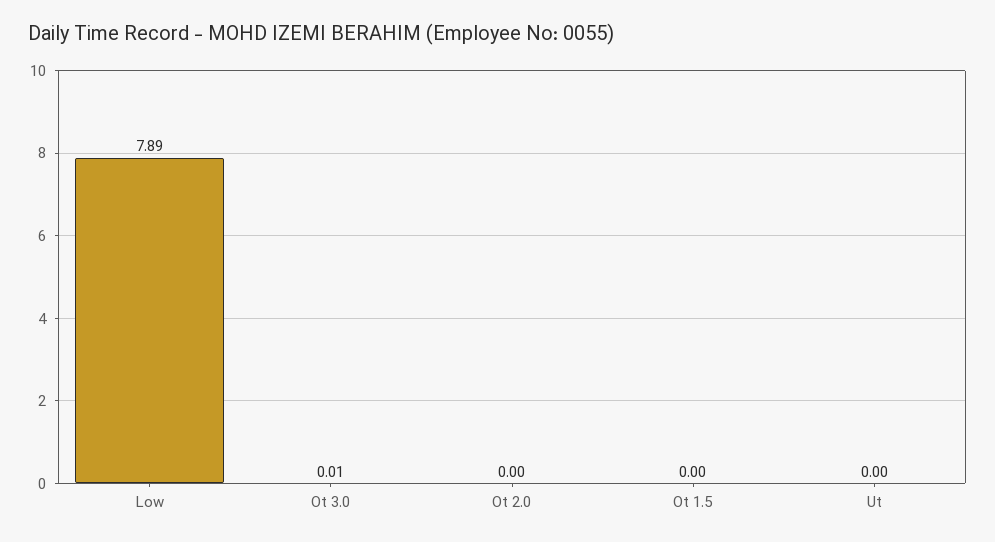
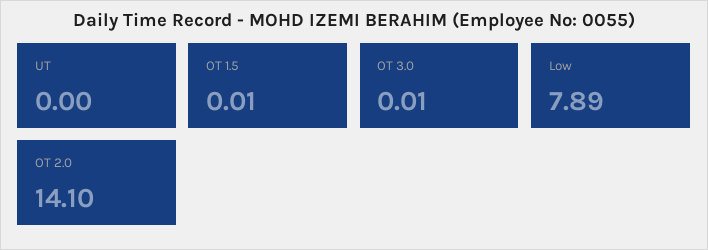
  {
    "Low": 7.89,
    "Ot 3.0": 0.01,
-   "Ot 2.0": 0,
+   "Ot 2.0": 14.1,
-   "Ot 1.5": 0,
+   "Ot 1.5": 0.01,
    "Ut": 0
  }

